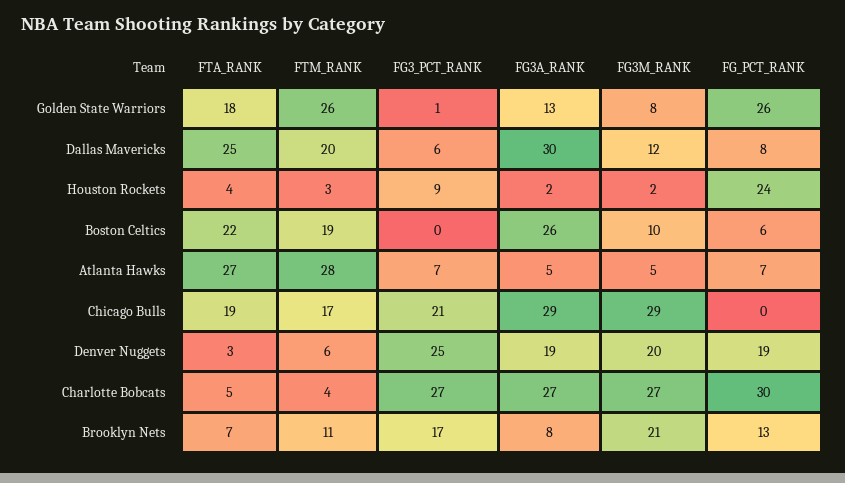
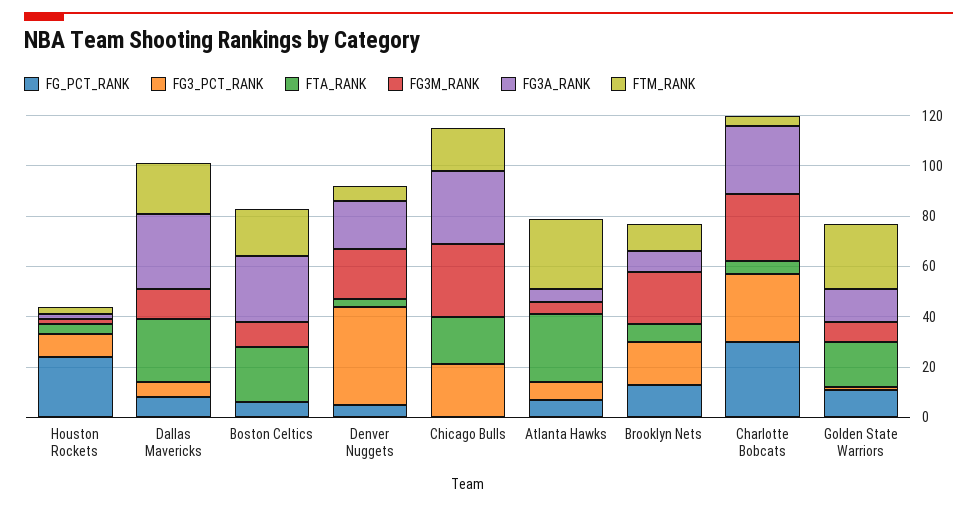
  {
    "FTA_RANK": {
      "Golden State Warriors": 18,
      "Dallas Mavericks": 25,
      "Houston Rockets": 4,
      "Boston Celtics": 22,
      "Atlanta Hawks": 27,
      "Chicago Bulls": 19,
      "Denver Nuggets": 3,
      "Charlotte Bobcats": 5,
      "Brooklyn Nets": 7
    },
    "FTM_RANK": {
      "Golden State Warriors": 26,
      "Dallas Mavericks": 20,
      "Houston Rockets": 3,
      "Boston Celtics": 19,
      "Atlanta Hawks": 28,
      "Chicago Bulls": 17,
      "Denver Nuggets": 6,
      "Charlotte Bobcats": 4,
      "Brooklyn Nets": 11
    },
    "FG3_PCT_RANK": {
      "Golden State Warriors": 1,
      "Dallas Mavericks": 6,
      "Houston Rockets": 9,
      "Boston Celtics": 0,
      "Atlanta Hawks": 7,
      "Chicago Bulls": 21,
-     "Denver Nuggets": 25,
+     "Denver Nuggets": 40,
      "Charlotte Bobcats": 27,
      "Brooklyn Nets": 17
    },
    "FG3A_RANK": {
      "Golden State Warriors": 13,
      "Dallas Mavericks": 30,
      "Houston Rockets": 2,
      "Boston Celtics": 26,
      "Atlanta Hawks": 5,
      "Chicago Bulls": 29,
      "Denver Nuggets": 19,
      "Charlotte Bobcats": 27,
      "Brooklyn Nets": 8
    },
    "FG3M_RANK": {
      "Golden State Warriors": 8,
      "Dallas Mavericks": 12,
      "Houston Rockets": 2,
      "Boston Celtics": 10,
      "Atlanta Hawks": 5,
      "Chicago Bulls": 29,
      "Denver Nuggets": 20,
      "Charlotte Bobcats": 27,
      "Brooklyn Nets": 21
    },
    "FG_PCT_RANK": {
-     "Golden State Warriors": 26,
+     "Golden State Warriors": 10,
      "Dallas Mavericks": 8,
      "Houston Rockets": 24,
      "Boston Celtics": 6,
      "Atlanta Hawks": 7,
      "Chicago Bulls": 0,
-     "Denver Nuggets": 19,
+     "Denver Nuggets": 5,
      "Charlotte Bobcats": 30,
      "Brooklyn Nets": 13
    }
  }

